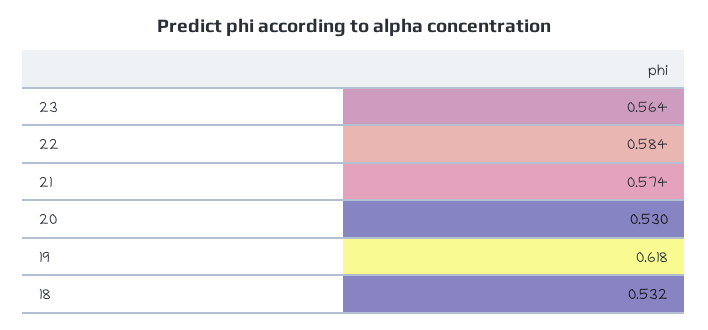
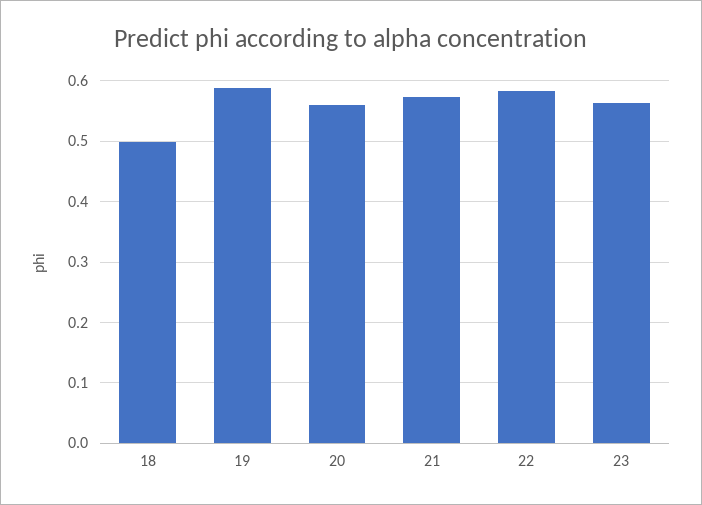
  {
    "23": 0.564,
    "22": 0.584,
    "21": 0.574,
-   "20": 0.53,
+   "20": 0.56,
-   "19": 0.618,
+   "19": 0.59,
-   "18": 0.532
+   "18": 0.5
  }

